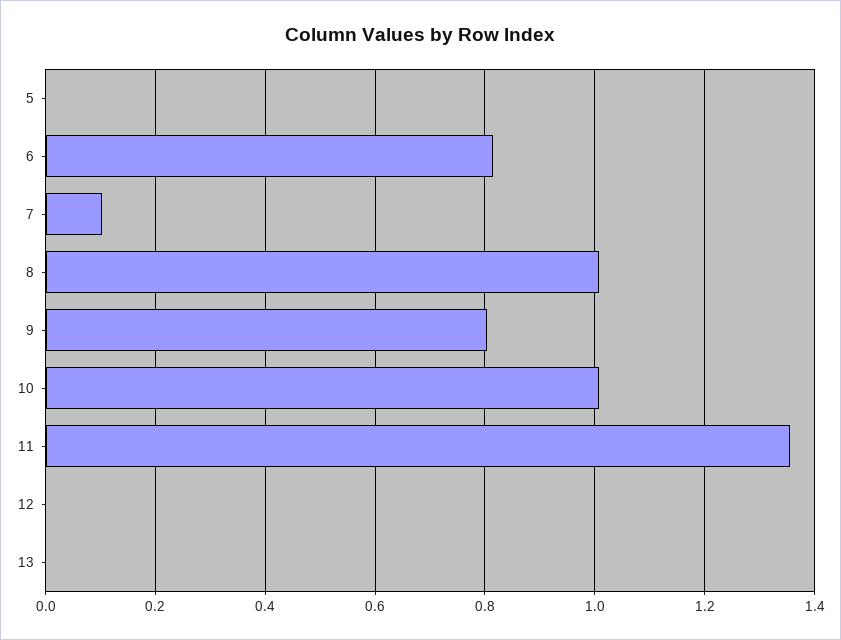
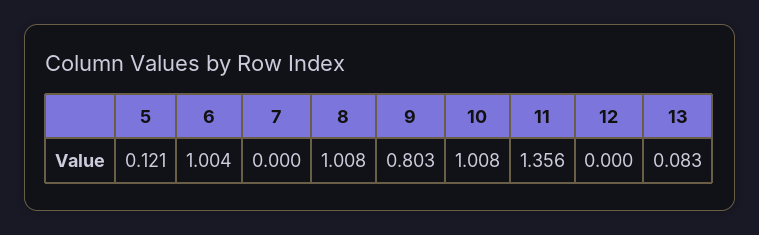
  {
-   "5": 0,
+   "5": 0.121,
-   "6": 0.82,
+   "6": 1.004,
-   "7": 0.1,
+   "7": 0,
    "8": 1.008,
    "9": 0.803,
    "10": 1.008,
    "11": 1.356,
    "12": 0,
-   "13": 0
+   "13": 0.083
  }

